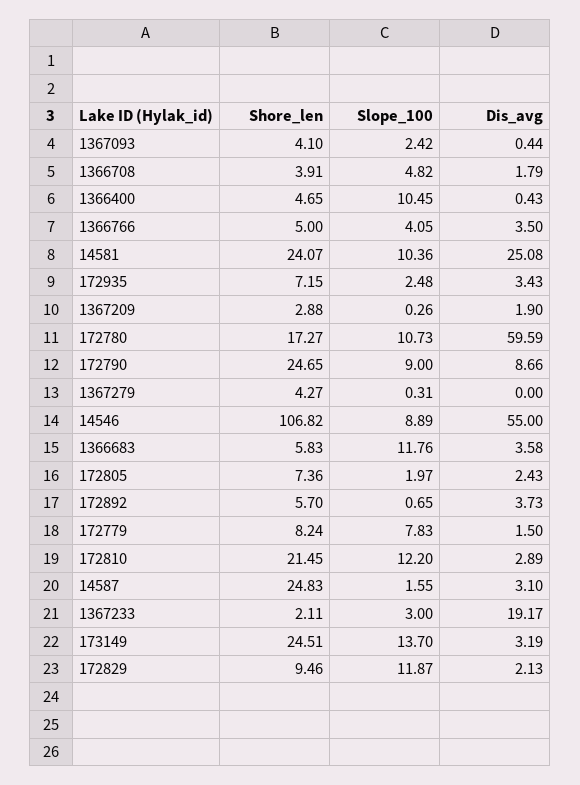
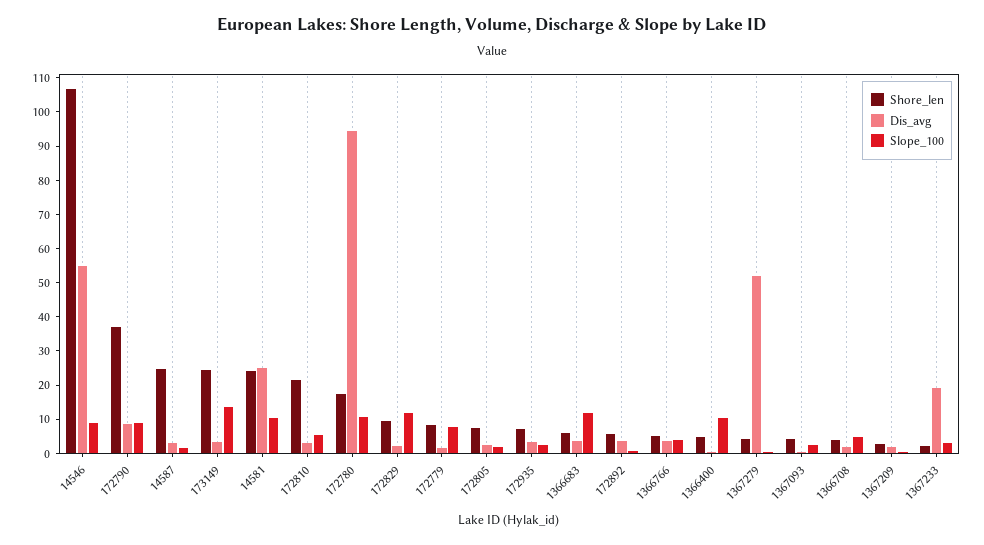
  {
    "Shore_len": {
      "1367093": 4.1,
      "1366708": 3.91,
      "1366400": 4.65,
      "1366766": 5,
      "14581": 24.07,
      "172935": 7.15,
      "1367209": 2.88,
      "172780": 17.27,
-     "172790": 24.65,
+     "172790": 37.5,
      "1367279": 4.27,
      "14546": 106.82,
      "1366683": 5.83,
      "172805": 7.36,
      "172892": 5.7,
      "172779": 8.24,
      "172810": 21.45,
      "14587": 24.83,
      "1367233": 2.11,
      "173149": 24.51,
      "172829": 9.46
    },
    "Slope_100": {
      "1367093": 2.42,
      "1366708": 4.82,
      "1366400": 10.45,
      "1366766": 4.05,
      "14581": 10.36,
      "172935": 2.48,
      "1367209": 0.26,
      "172780": 10.73,
      "172790": 9,
      "1367279": 0.31,
      "14546": 8.89,
      "1366683": 11.76,
      "172805": 1.97,
      "172892": 0.65,
      "172779": 7.83,
-     "172810": 12.2,
+     "172810": 5,
      "14587": 1.55,
      "1367233": 3,
      "173149": 13.7,
      "172829": 11.87
    },
    "Dis_avg": {
      "1367093": 0.44,
      "1366708": 1.79,
      "1366400": 0.43,
      "1366766": 3.5,
      "14581": 25.08,
      "172935": 3.43,
      "1367209": 1.9,
-     "172780": 59.59,
+     "172780": 95,
      "172790": 8.66,
-     "1367279": 0,
+     "1367279": 52.5,
      "14546": 55,
      "1366683": 3.58,
      "172805": 2.43,
      "172892": 3.73,
      "172779": 1.5,
      "172810": 2.89,
      "14587": 3.1,
      "1367233": 19.17,
      "173149": 3.19,
      "172829": 2.13
    }
  }

